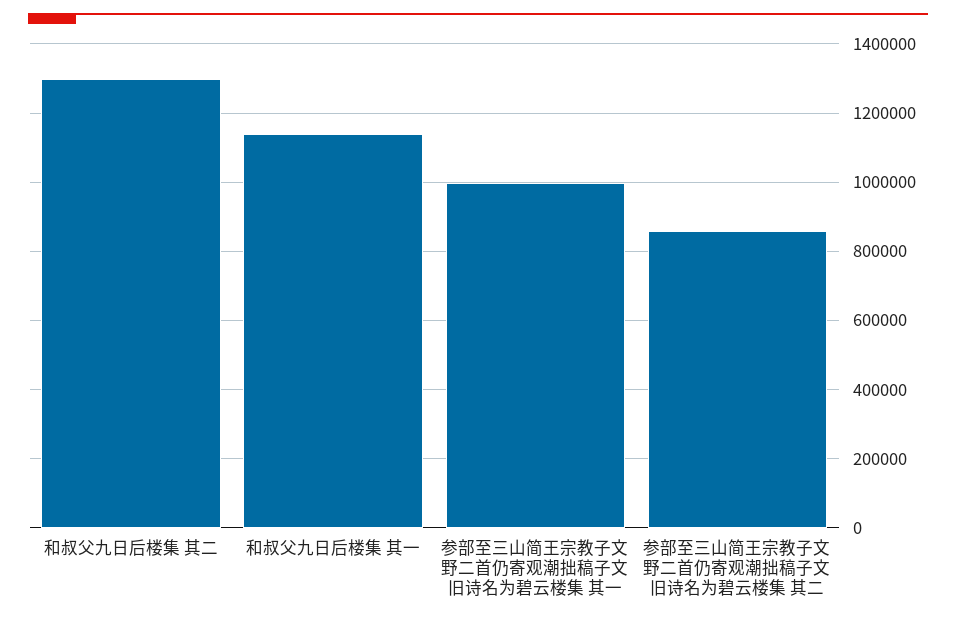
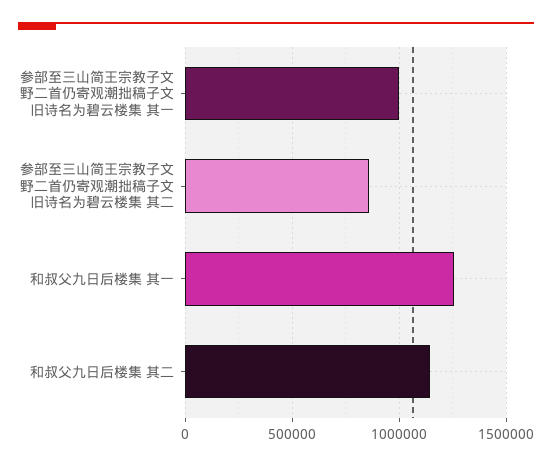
  {
-   "和叔父九日后楼集 其二": 1300000,
+   "和叔父九日后楼集 其二": 1150000,
-   "和叔父九日后楼集 其一": 1140000,
+   "和叔父九日后楼集 其一": 1250000,
    "参部至三山简王宗教子文野二首仍寄观潮拙稿子文旧诗名为碧云楼集 其一": 1000000,
    "参部至三山简王宗教子文野二首仍寄观潮拙稿子文旧诗名为碧云楼集 其二": 860000
  }

